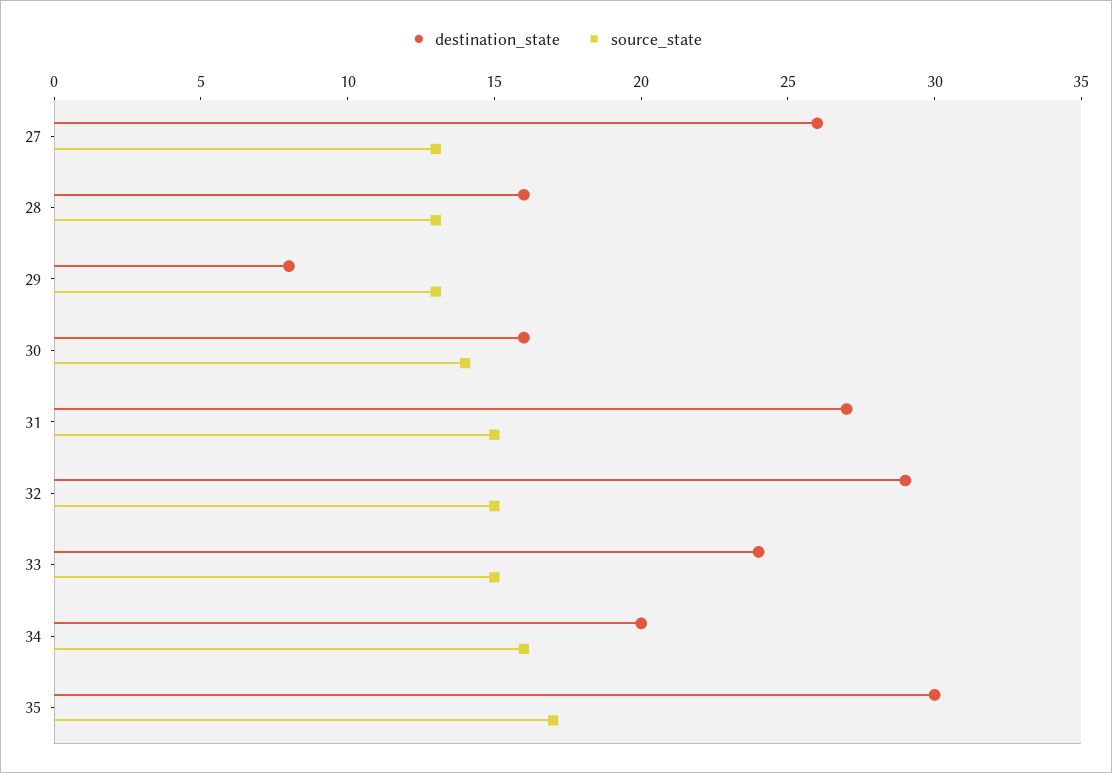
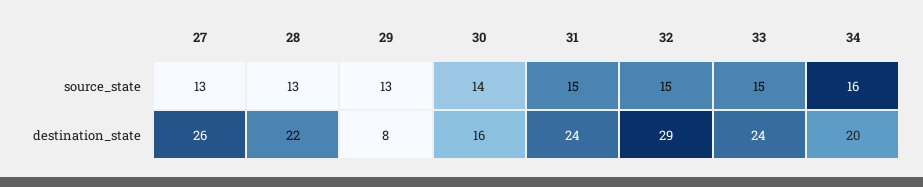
  {
    "destination_state": {
      "27": 26,
-     "28": 16,
+     "28": 22,
      "29": 8,
      "30": 16,
-     "31": 27,
+     "31": 24,
      "32": 29,
      "33": 24,
-     "34": 20,
+     "34": 20
-     "35": 30
    },
    "source_state": {
      "27": 13,
      "28": 13,
      "29": 13,
      "30": 14,
      "31": 15,
      "32": 15,
      "33": 15,
-     "34": 16,
+     "34": 16
-     "35": 17
    }
  }

